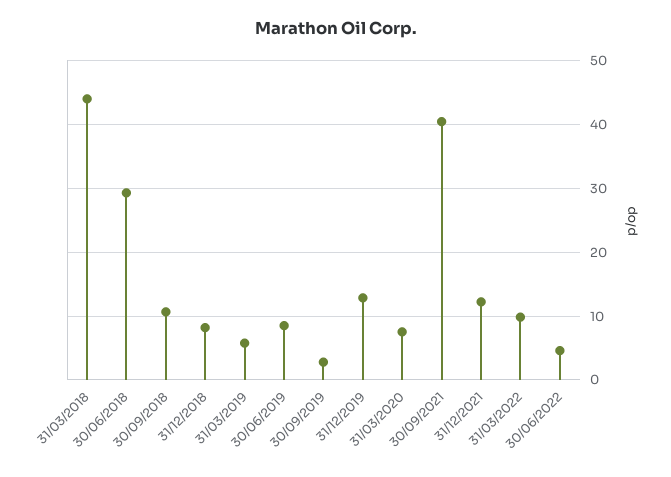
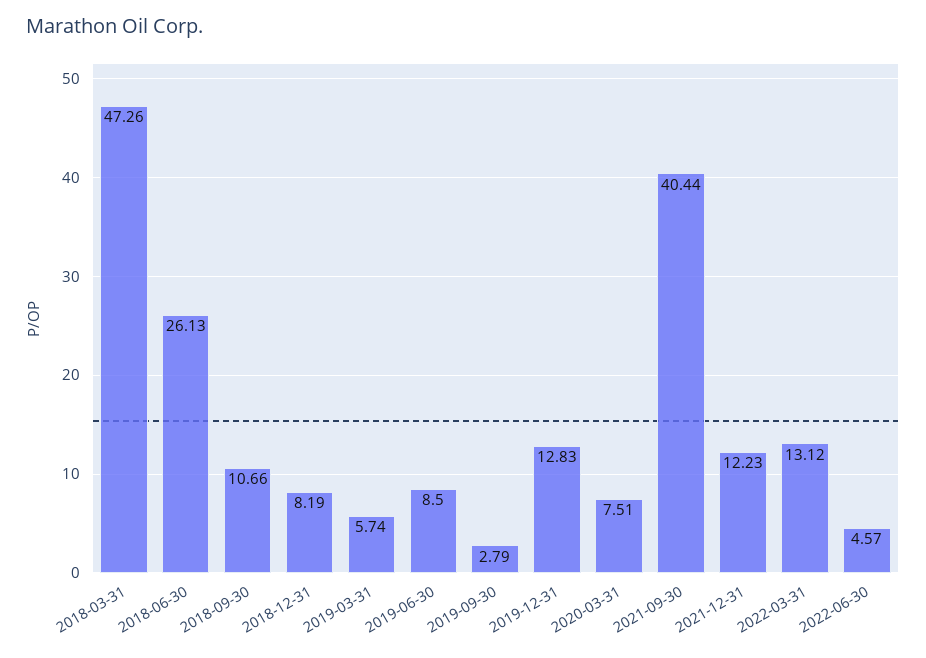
  {
-   "31/03/2018": 44,
+   "31/03/2018": 47.26,
-   "30/06/2018": 29,
+   "30/06/2018": 26.13,
    "30/09/2018": 10.66,
    "31/12/2018": 8.19,
    "31/03/2019": 5.74,
    "30/06/2019": 8.5,
    "30/09/2019": 2.79,
    "31/12/2019": 12.83,
    "31/03/2020": 7.51,
    "30/09/2021": 40.44,
    "31/12/2021": 12.23,
-   "31/03/2022": 10,
+   "31/03/2022": 13.12,
    "30/06/2022": 4.57
  }

